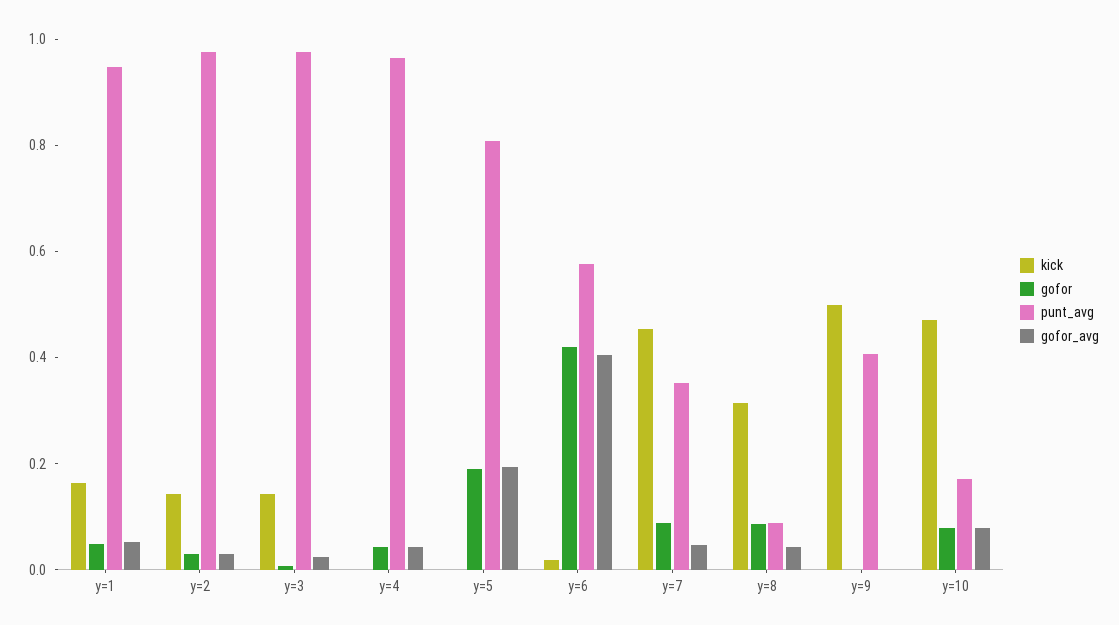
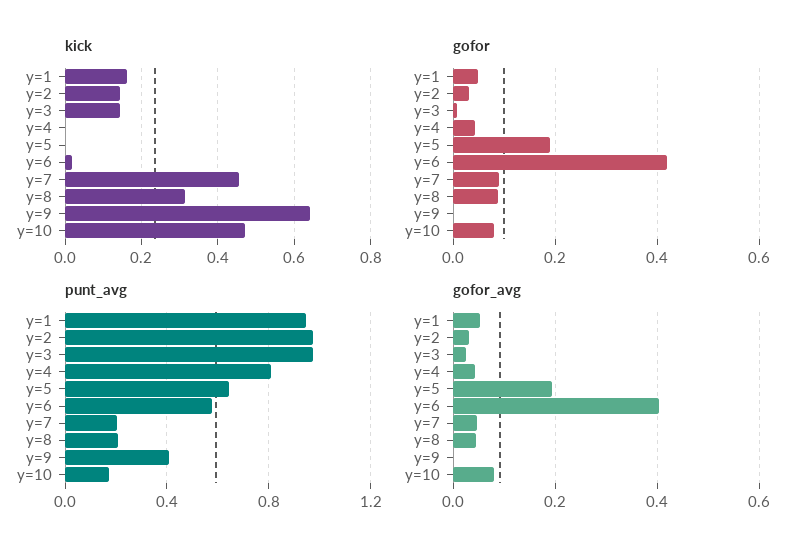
  {
    "kick": {
      "y=1": 0.16,
      "y=2": 0.14,
      "y=3": 0.14,
      "y=4": 0,
      "y=5": 0,
      "y=6": 0.02,
      "y=7": 0.46,
      "y=8": 0.32,
-     "y=9": 0.5,
+     "y=9": 0.64,
      "y=10": 0.48
    },
    "gofor": {
      "y=1": 0.04,
      "y=2": 0.04,
      "y=3": 0,
      "y=4": 0.04,
      "y=5": 0.2,
      "y=6": 0.42,
      "y=7": 0.08,
      "y=8": 0.08,
      "y=9": 0,
      "y=10": 0.08
    },
    "punt_avg": {
      "y=1": 0.95,
      "y=2": 1,
      "y=3": 1,
-     "y=4": 0.95,
+     "y=4": 0.8,
-     "y=5": 0.8,
+     "y=5": 0.65,
      "y=6": 0.6,
-     "y=7": 0.35,
+     "y=7": 0.2,
-     "y=8": 0.1,
+     "y=8": 0.2,
      "y=9": 0.4,
      "y=10": 0.15
    },
    "gofor_avg": {
      "y=1": 0.06,
      "y=2": 0.04,
      "y=3": 0.02,
      "y=4": 0.04,
      "y=5": 0.2,
      "y=6": 0.4,
      "y=7": 0.04,
      "y=8": 0.04,
      "y=9": 0,
      "y=10": 0.08
    }
  }

